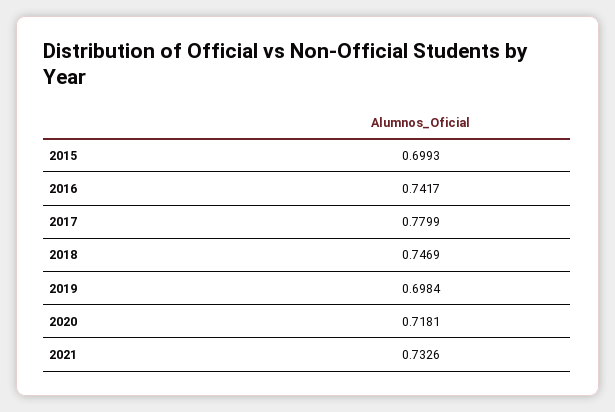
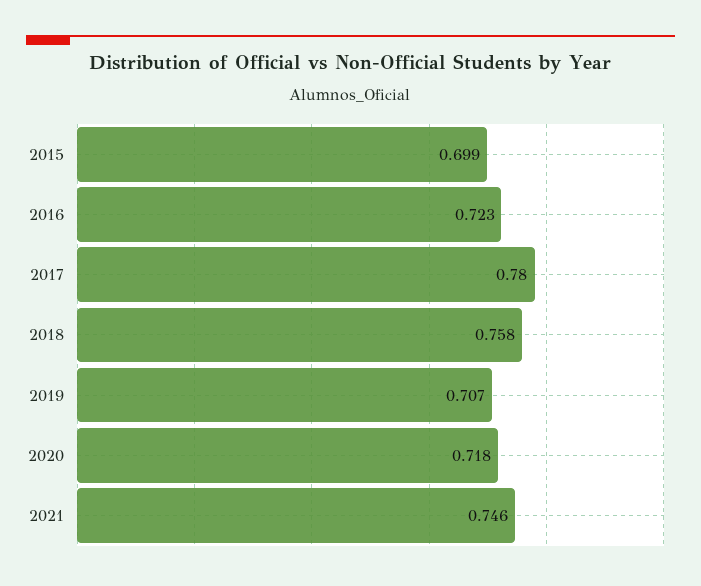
  {
    "2015": 0.6993,
-   "2016": 0.7417,
+   "2016": 0.723,
    "2017": 0.7799,
-   "2018": 0.7469,
+   "2018": 0.758,
-   "2019": 0.6984,
+   "2019": 0.707,
    "2020": 0.7181,
-   "2021": 0.7326
+   "2021": 0.746
  }

